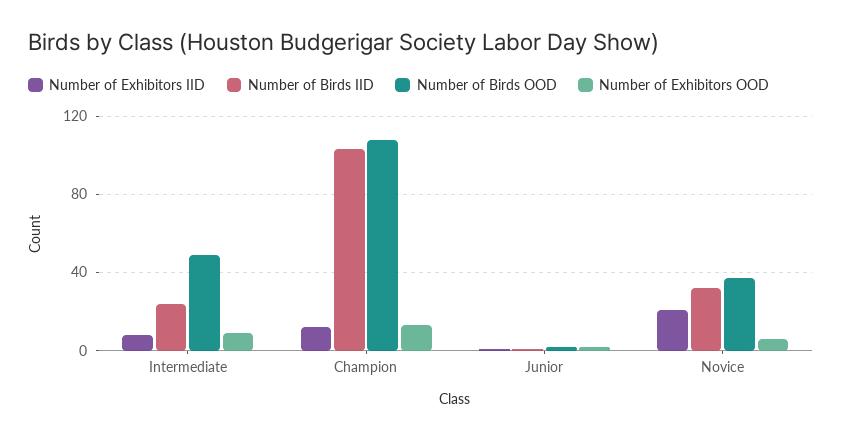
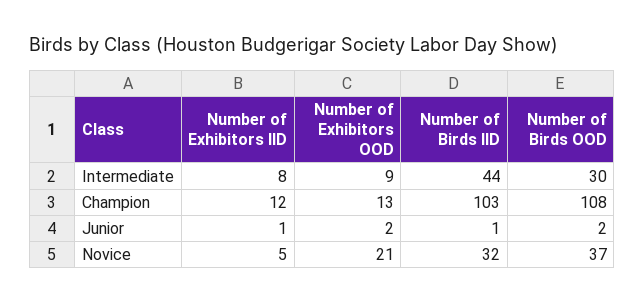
  {
    "Number of Exhibitors IID": {
      "Intermediate": 8,
      "Champion": 12,
      "Junior": 1,
-     "Novice": 20
+     "Novice": 5
    },
    "Number of Birds IID": {
-     "Intermediate": 25,
+     "Intermediate": 44,
      "Champion": 103,
      "Junior": 1,
      "Novice": 32
    },
    "Number of Birds OOD": {
-     "Intermediate": 50,
+     "Intermediate": 30,
      "Champion": 108,
      "Junior": 2,
      "Novice": 37
    },
    "Number of Exhibitors OOD": {
      "Intermediate": 9,
      "Champion": 13,
      "Junior": 2,
-     "Novice": 5
+     "Novice": 21
    }
  }

